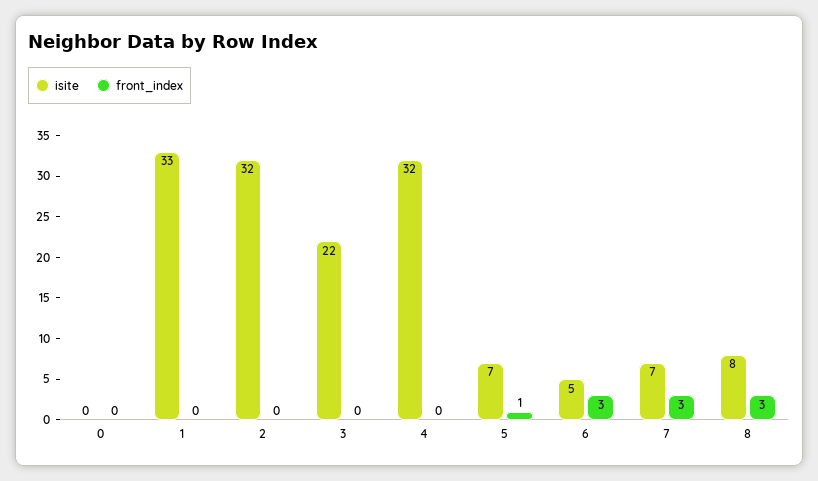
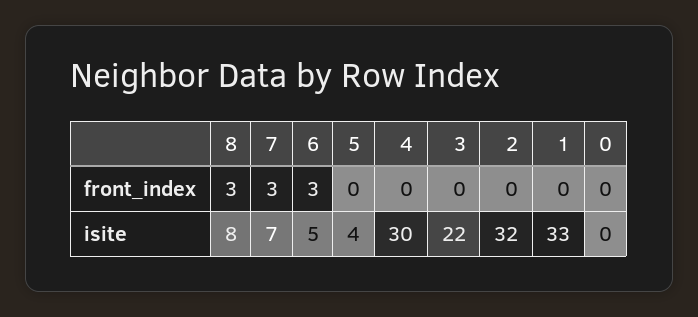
  {
    "isite": {
      "0": 0,
      "1": 33,
      "2": 32,
      "3": 22,
-     "4": 32,
+     "4": 30,
-     "5": 7,
+     "5": 4,
      "6": 5,
      "7": 7,
      "8": 8
    },
    "front_index": {
      "0": 0,
      "1": 0,
      "2": 0,
      "3": 0,
      "4": 0,
-     "5": 1,
+     "5": 0,
      "6": 3,
      "7": 3,
      "8": 3
    }
  }

